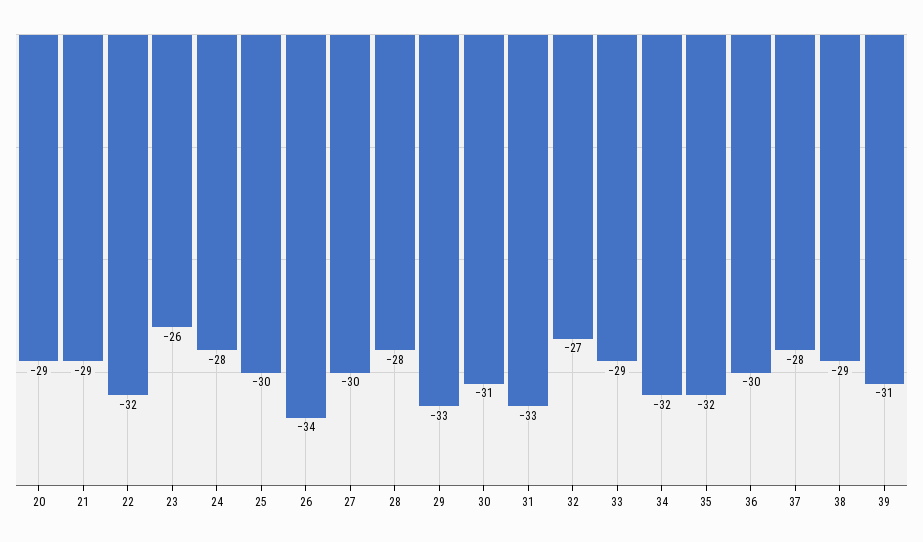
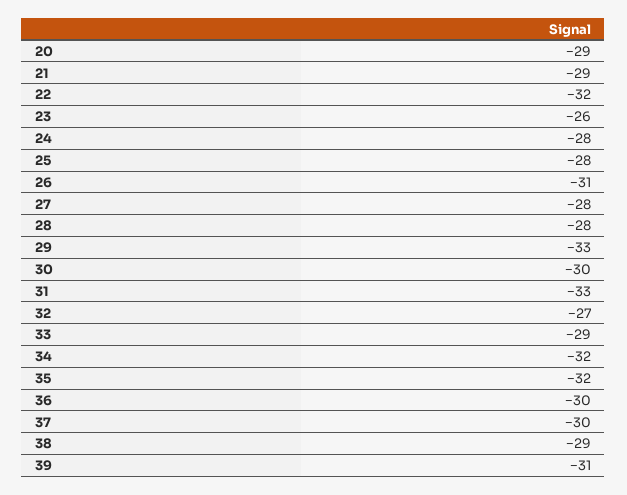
  {
    "20": -29,
    "21": -29,
    "22": -32,
    "23": -26,
    "24": -28,
-   "25": -30,
+   "25": -28,
-   "26": -34,
+   "26": -31,
-   "27": -30,
+   "27": -28,
    "28": -28,
    "29": -33,
-   "30": -31,
+   "30": -30,
    "31": -33,
    "32": -27,
    "33": -29,
    "34": -32,
    "35": -32,
    "36": -30,
-   "37": -28,
+   "37": -30,
    "38": -29,
    "39": -31
  }

